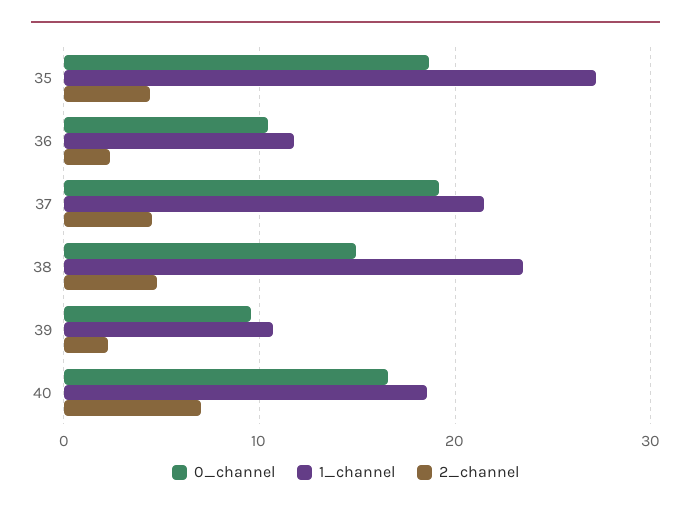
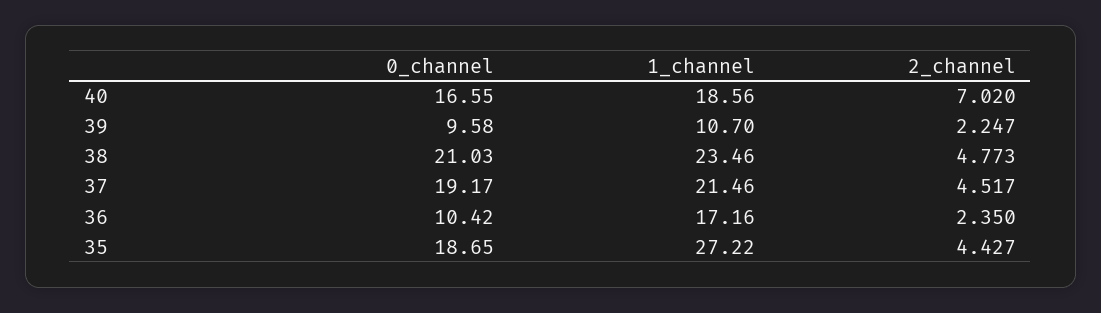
  {
    "0_channel": {
      "35": 18.65,
      "36": 10.42,
      "37": 19.17,
-     "38": 15,
+     "38": 21.03,
      "39": 9.58,
      "40": 16.55
    },
    "1_channel": {
      "35": 27.22,
-     "36": 12,
+     "36": 17.16,
      "37": 21.46,
      "38": 23.46,
      "39": 10.7,
      "40": 18.56
    },
    "2_channel": {
      "35": 4.427,
      "36": 2.35,
      "37": 4.517,
      "38": 4.773,
      "39": 2.247,
      "40": 7.02
    }
  }

